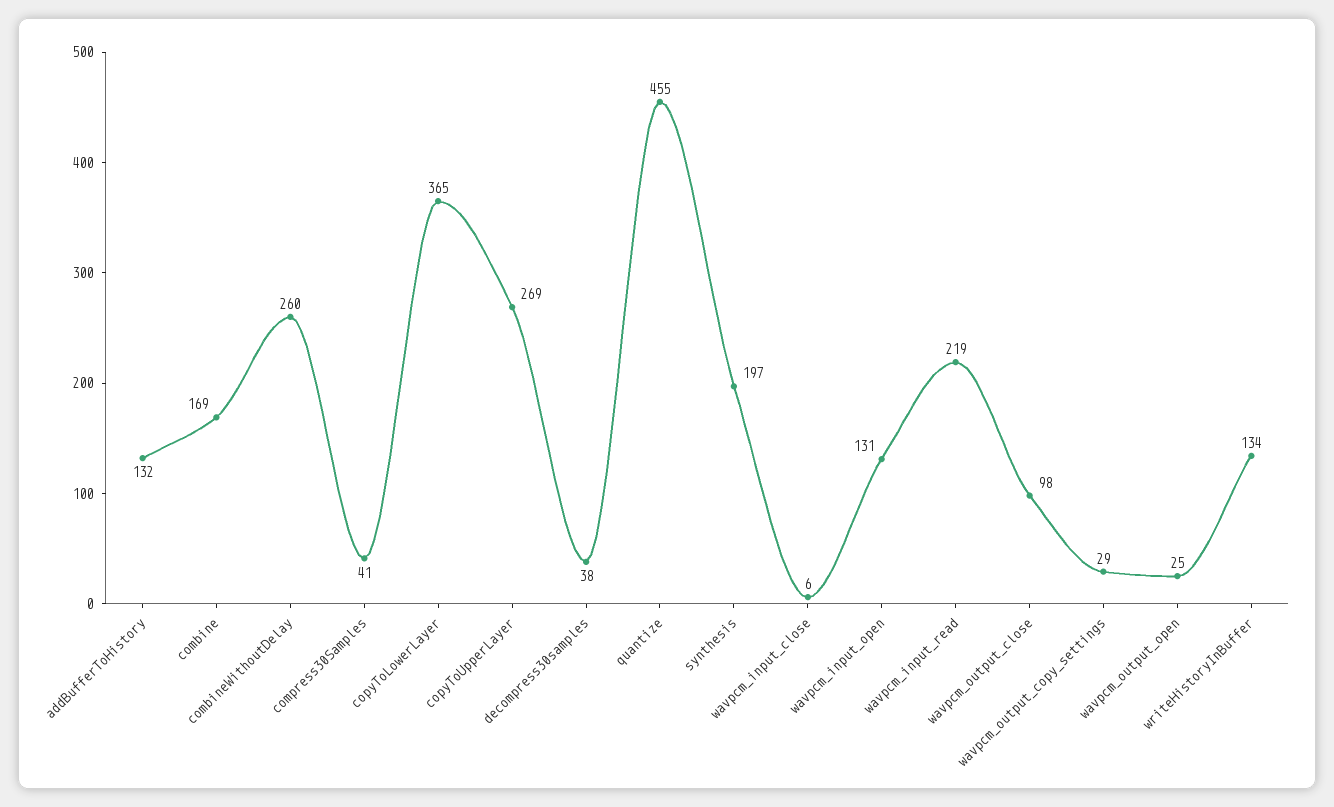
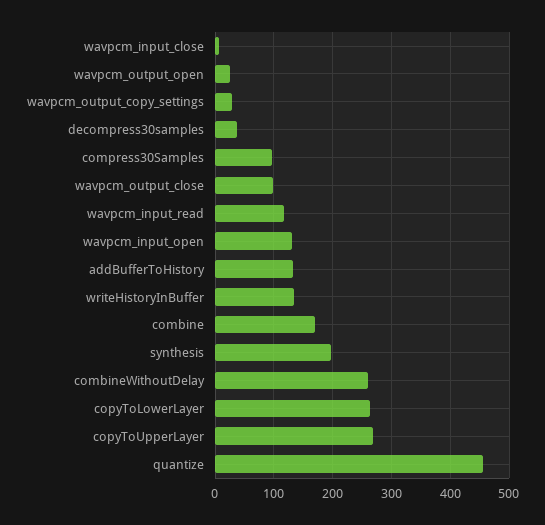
  {
    "addBufferToHistory": 132,
    "combine": 169,
    "combineWithoutDelay": 260,
-   "compress30Samples": 41,
+   "compress30Samples": 100,
-   "copyToLowerLayer": 365,
+   "copyToLowerLayer": 260,
    "copyToUpperLayer": 269,
    "decompress30samples": 38,
    "quantize": 455,
    "synthesis": 197,
    "wavpcm_input_close": 6,
    "wavpcm_input_open": 131,
-   "wavpcm_input_read": 219,
+   "wavpcm_input_read": 120,
    "wavpcm_output_close": 98,
    "wavpcm_output_copy_settings": 29,
    "wavpcm_output_open": 25,
    "writeHistoryInBuffer": 134
  }

